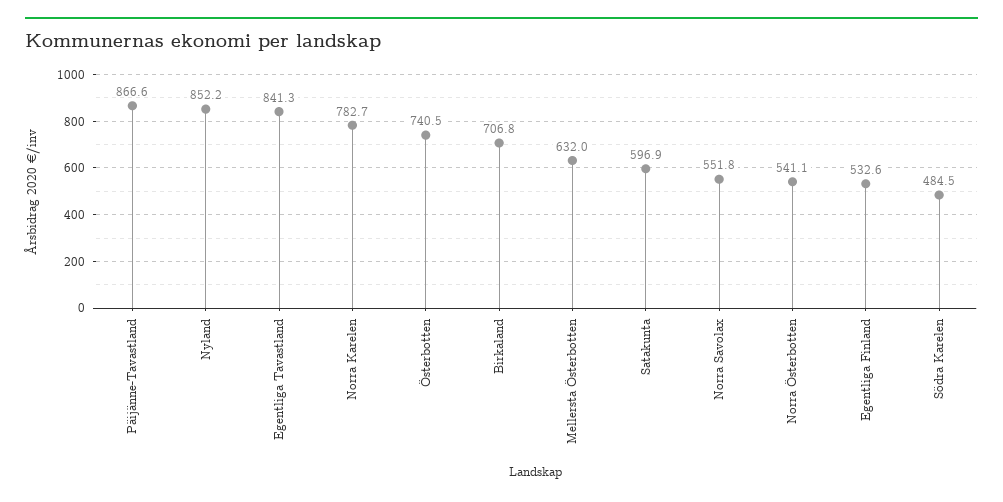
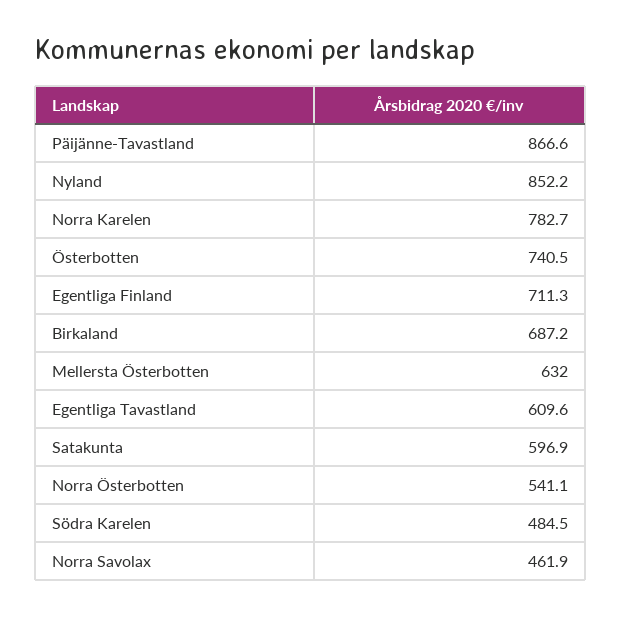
  {
    "Päijänne-Tavastland": 866.6,
    "Nyland": 852.2,
-   "Egentliga Tavastland": 841.3,
+   "Egentliga Tavastland": 609.6,
    "Norra Karelen": 782.7,
    "Österbotten": 740.5,
-   "Birkaland": 706.8,
+   "Birkaland": 687.2,
    "Mellersta Österbotten": 632,
    "Satakunta": 596.9,
-   "Norra Savolax": 551.8,
+   "Norra Savolax": 461.9,
    "Norra Österbotten": 541.1,
-   "Egentliga Finland": 532.6,
+   "Egentliga Finland": 711.3,
    "Södra Karelen": 484.5
  }

